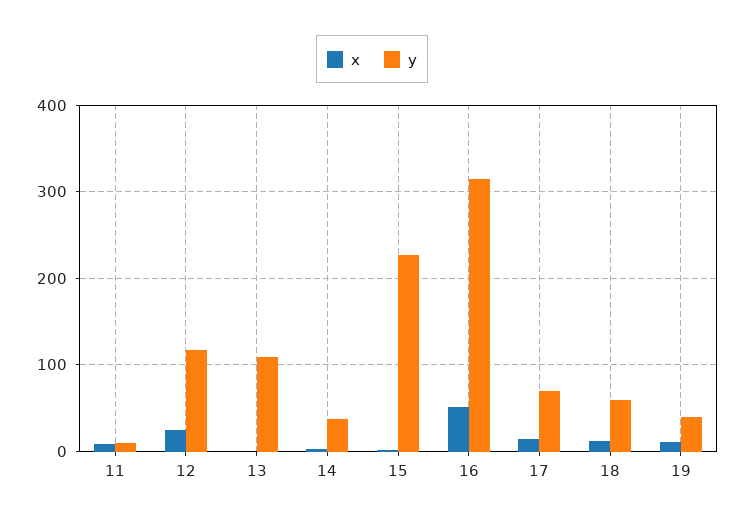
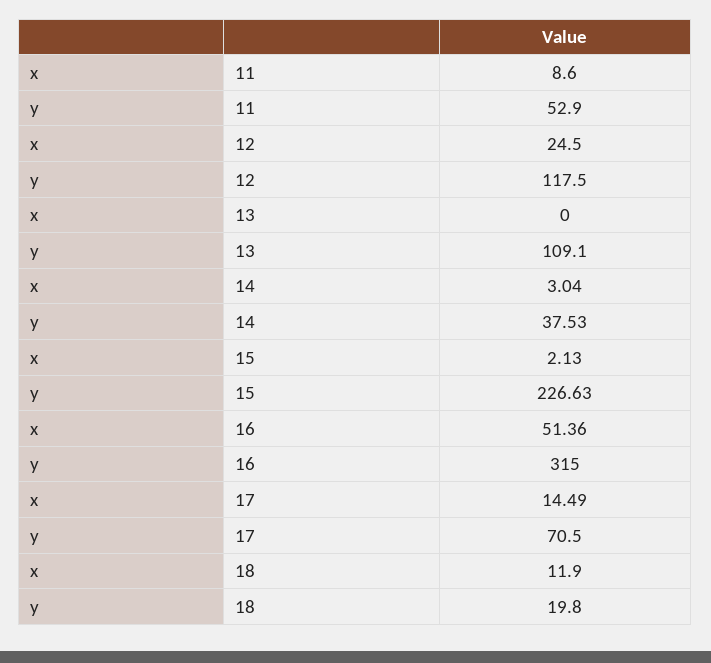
  {
    "x": {
      "11": 8.6,
      "12": 24.5,
      "13": 0,
      "14": 3.04,
      "15": 2.13,
      "16": 51.36,
      "17": 14.49,
-     "18": 11.9,
+     "18": 11.9
-     "19": 10
    },
    "y": {
-     "11": 10,
+     "11": 52.9,
      "12": 117.5,
      "13": 109.1,
      "14": 37.53,
      "15": 226.63,
      "16": 315,
      "17": 70.5,
-     "18": 60,
+     "18": 19.8
-     "19": 40
    }
  }

